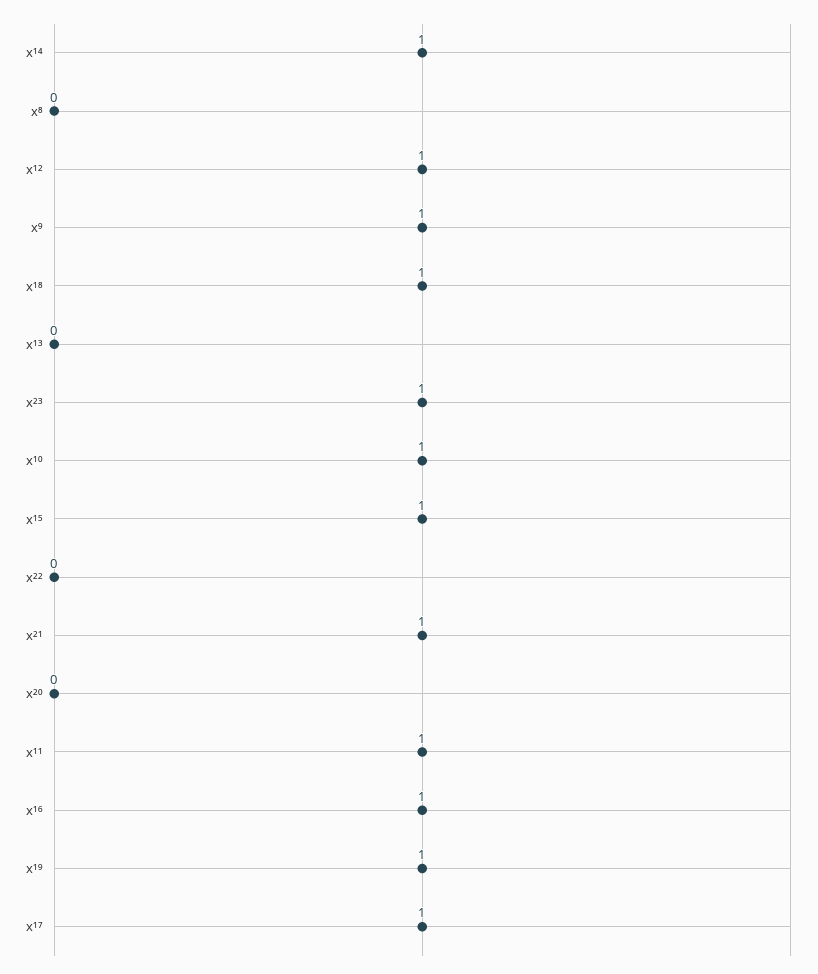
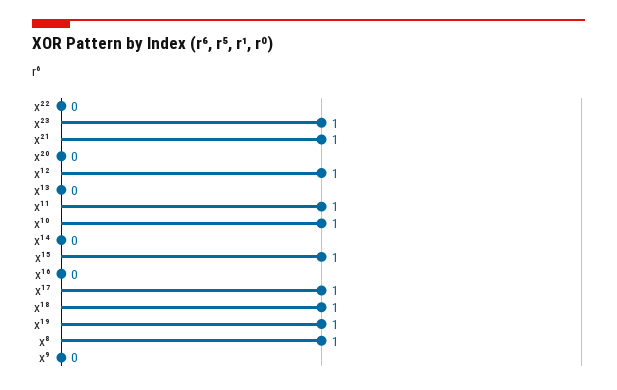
  {
-   "x¹⁴": 1,
+   "x¹⁴": 0,
-   "x⁸": 0,
+   "x⁸": 1,
    "x¹²": 1,
-   "x⁹": 1,
+   "x⁹": 0,
    "x¹⁸": 1,
    "x¹³": 0,
    "x²³": 1,
    "x¹⁰": 1,
    "x¹⁵": 1,
    "x²²": 0,
    "x²¹": 1,
    "x²⁰": 0,
    "x¹¹": 1,
-   "x¹⁶": 1,
+   "x¹⁶": 0,
    "x¹⁹": 1,
    "x¹⁷": 1
  }

